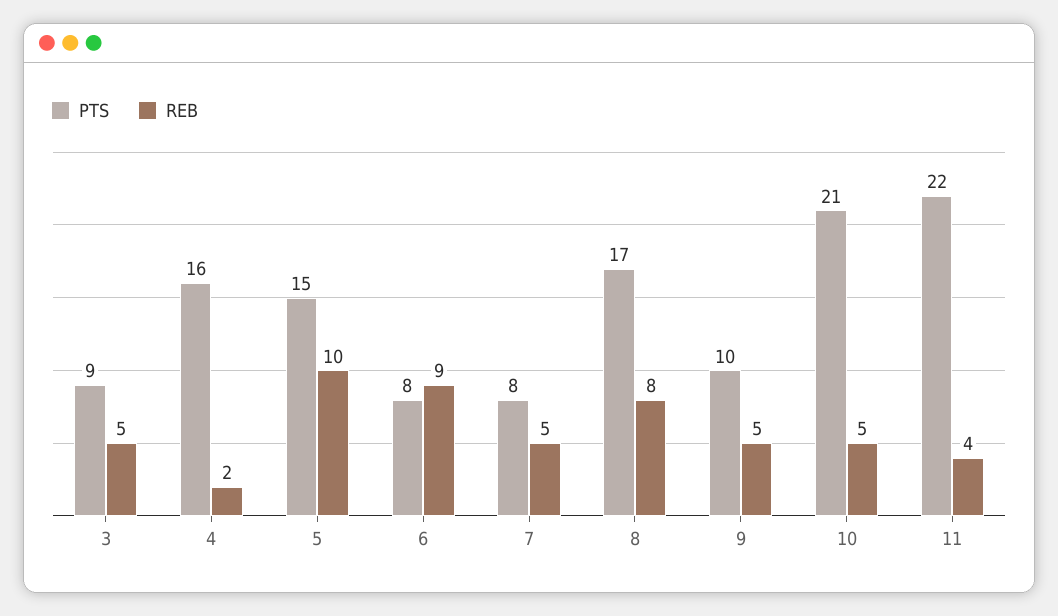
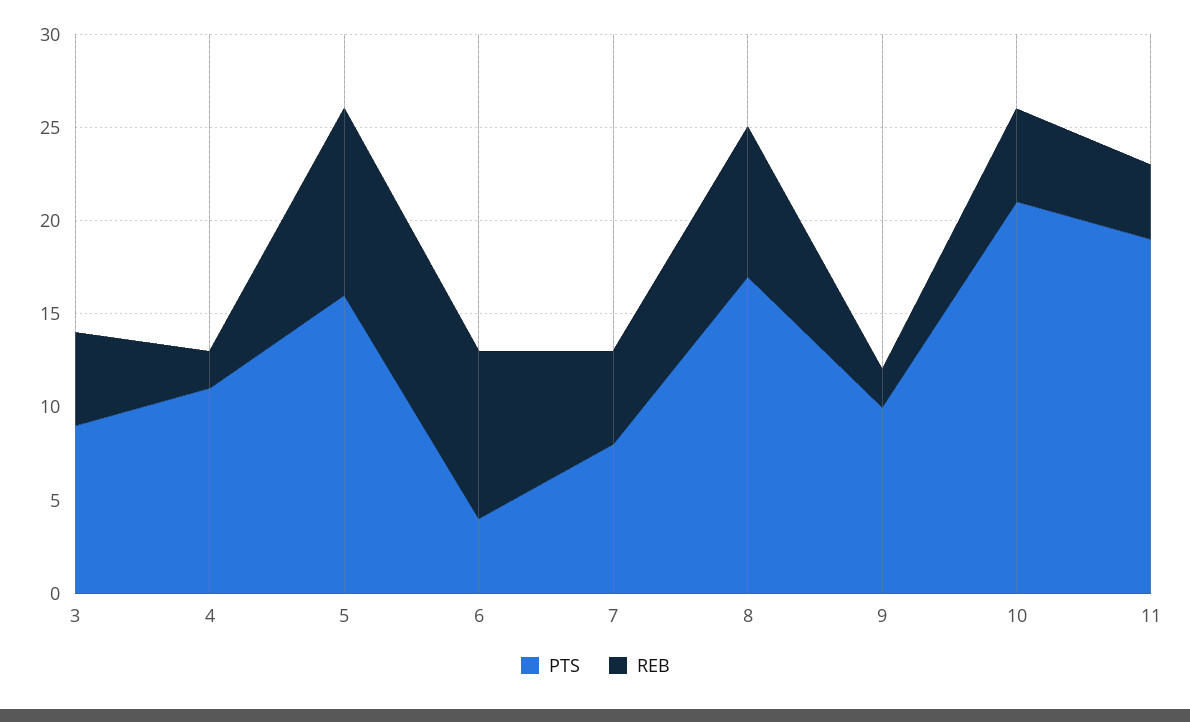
  {
    "PTS": {
      "3": 9,
-     "4": 16,
+     "4": 11,
-     "5": 15,
+     "5": 16,
-     "6": 8,
+     "6": 4,
      "7": 8,
      "8": 17,
      "9": 10,
      "10": 21,
-     "11": 22
+     "11": 19
    },
    "REB": {
      "3": 5,
      "4": 2,
      "5": 10,
      "6": 9,
      "7": 5,
      "8": 8,
-     "9": 5,
+     "9": 2,
      "10": 5,
      "11": 4
    }
  }

